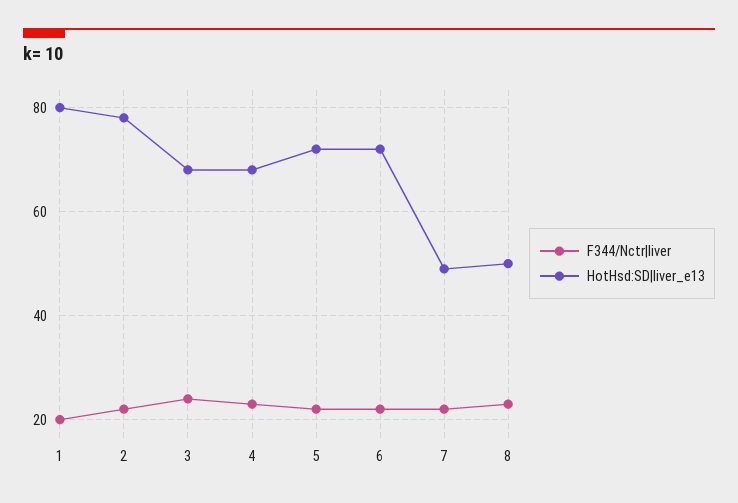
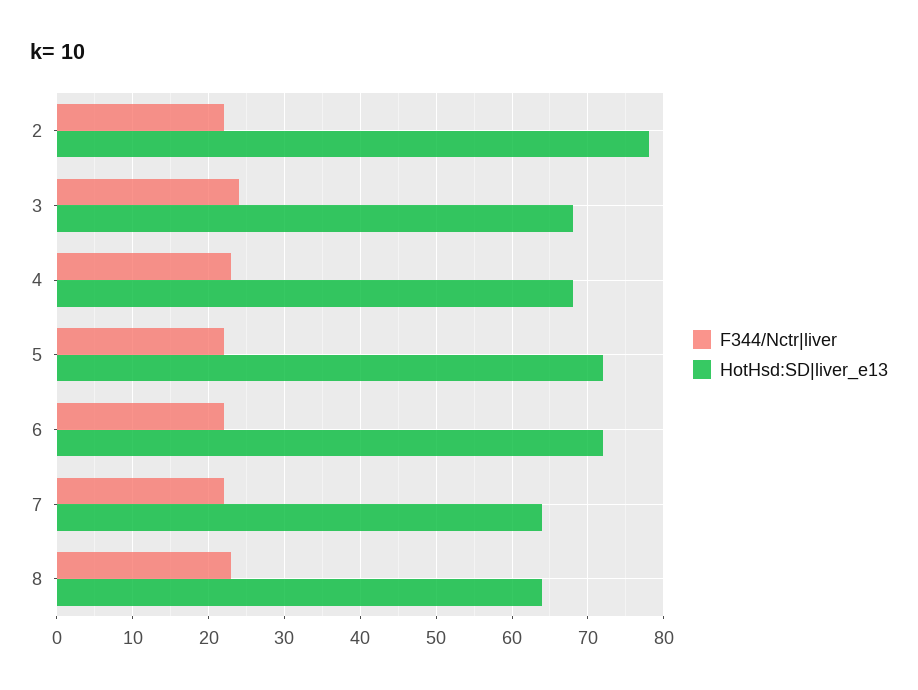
  {
    "F344/Nctr|liver": {
-     "1": 20,
      "2": 22,
      "3": 24,
      "4": 23,
      "5": 22,
      "6": 22,
      "7": 22,
      "8": 23
    },
    "HotHsd:SD|liver_e13": {
-     "1": 80,
      "2": 78,
      "3": 68,
      "4": 68,
      "5": 72,
      "6": 72,
-     "7": 50,
+     "7": 64,
-     "8": 50
+     "8": 64
    }
  }

